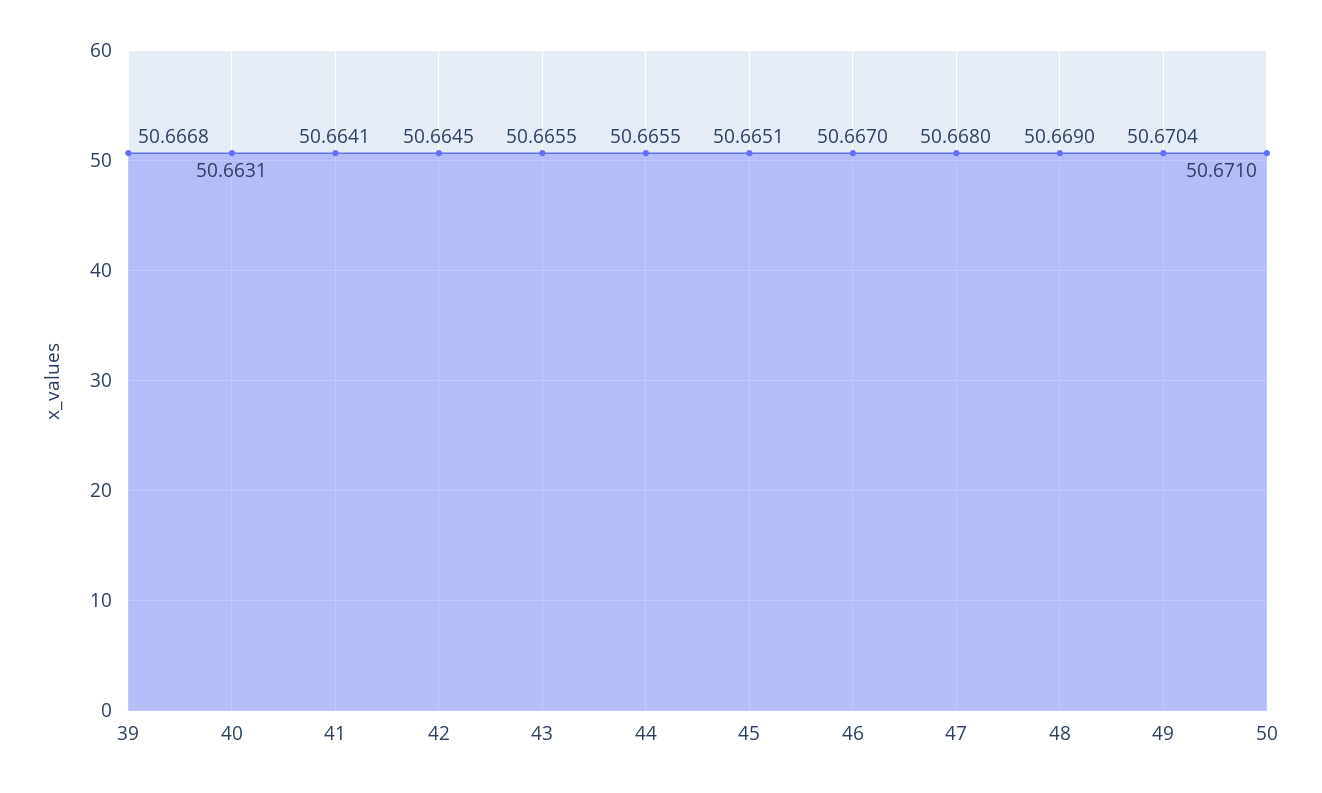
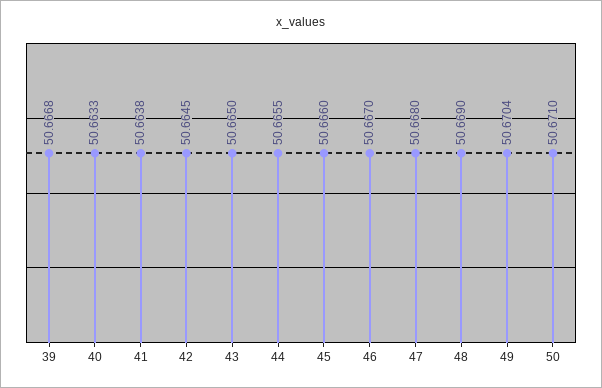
  {
    "39": 50.6668,
-   "40": 50.6631,
+   "40": 50.6633,
-   "41": 50.6641,
+   "41": 50.6638,
    "42": 50.6645,
-   "43": 50.6655,
+   "43": 50.665,
    "44": 50.6655,
-   "45": 50.6651,
+   "45": 50.666,
    "46": 50.667,
    "47": 50.668,
    "48": 50.669,
    "49": 50.6704,
    "50": 50.671
  }

